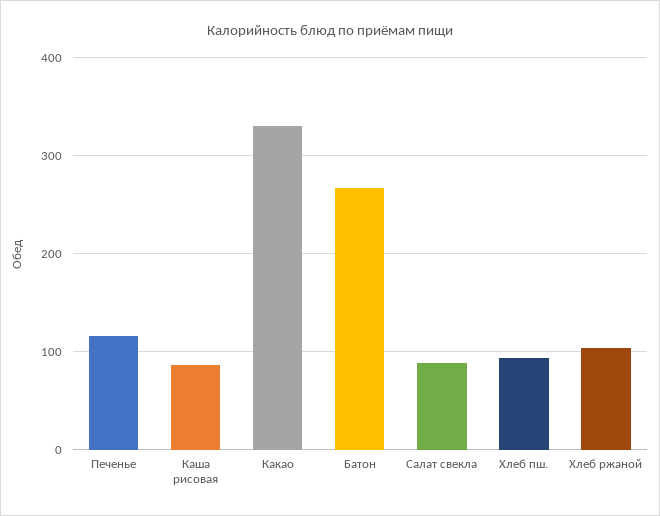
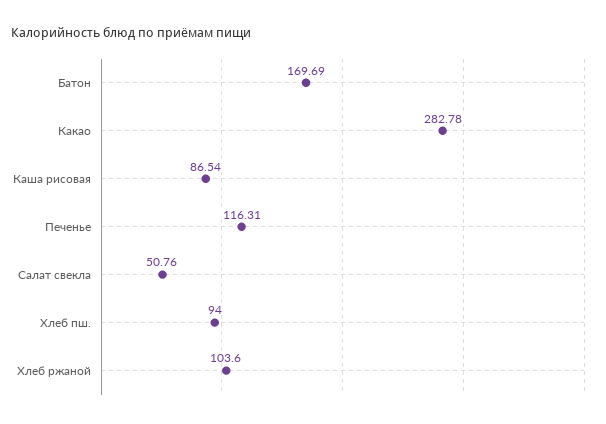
  {
    "Печенье": 116.31,
    "Каша рисовая": 86.54,
-   "Какао": 330,
+   "Какао": 282.78,
-   "Батон": 270,
+   "Батон": 169.69,
-   "Салат свекла": 90,
+   "Салат свекла": 50.76,
    "Хлеб пш.": 94,
    "Хлеб ржаной": 103.6
  }

